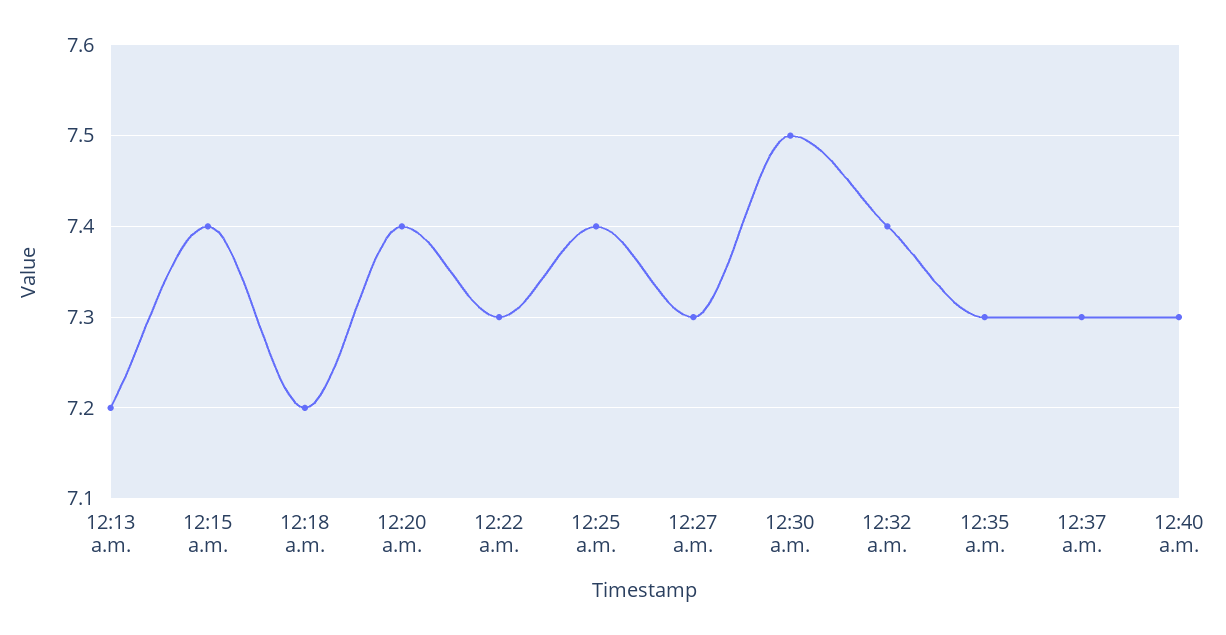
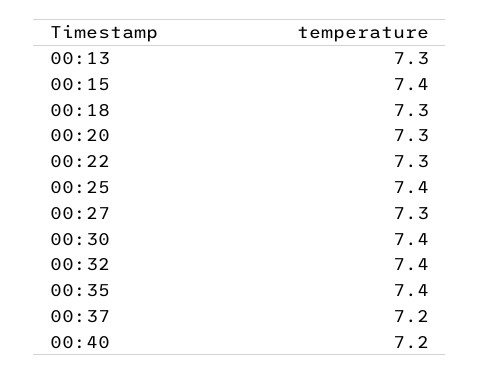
  {
-   "12:13 a.m.": 7.2,
+   "12:13 a.m.": 7.3,
    "12:15 a.m.": 7.4,
-   "12:18 a.m.": 7.2,
+   "12:18 a.m.": 7.3,
-   "12:20 a.m.": 7.4,
+   "12:20 a.m.": 7.3,
    "12:22 a.m.": 7.3,
    "12:25 a.m.": 7.4,
    "12:27 a.m.": 7.3,
-   "12:30 a.m.": 7.5,
+   "12:30 a.m.": 7.4,
    "12:32 a.m.": 7.4,
-   "12:35 a.m.": 7.3,
+   "12:35 a.m.": 7.4,
-   "12:37 a.m.": 7.3,
+   "12:37 a.m.": 7.2,
-   "12:40 a.m.": 7.3
+   "12:40 a.m.": 7.2
  }

